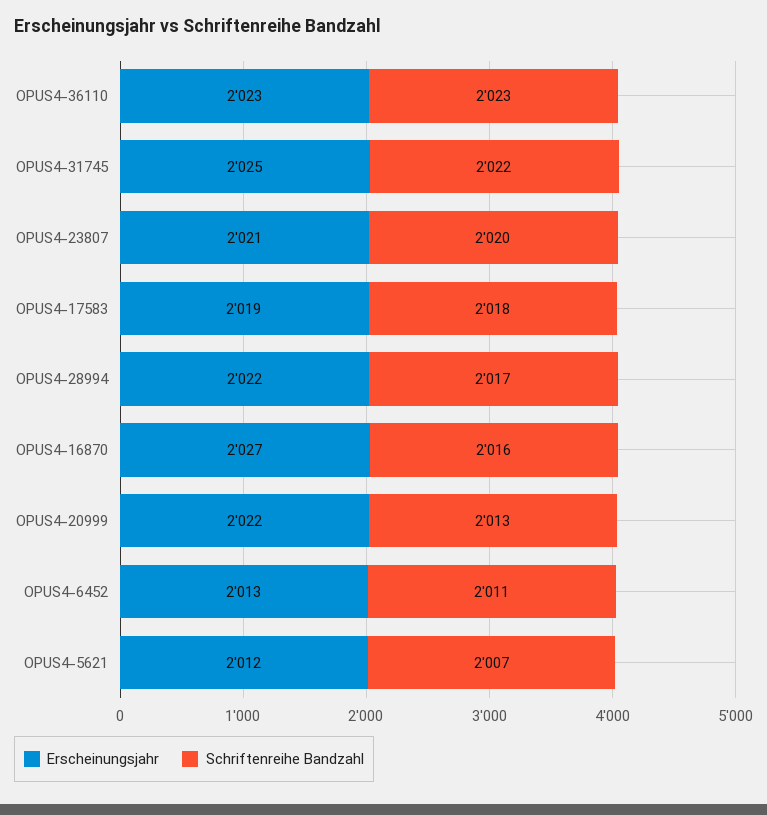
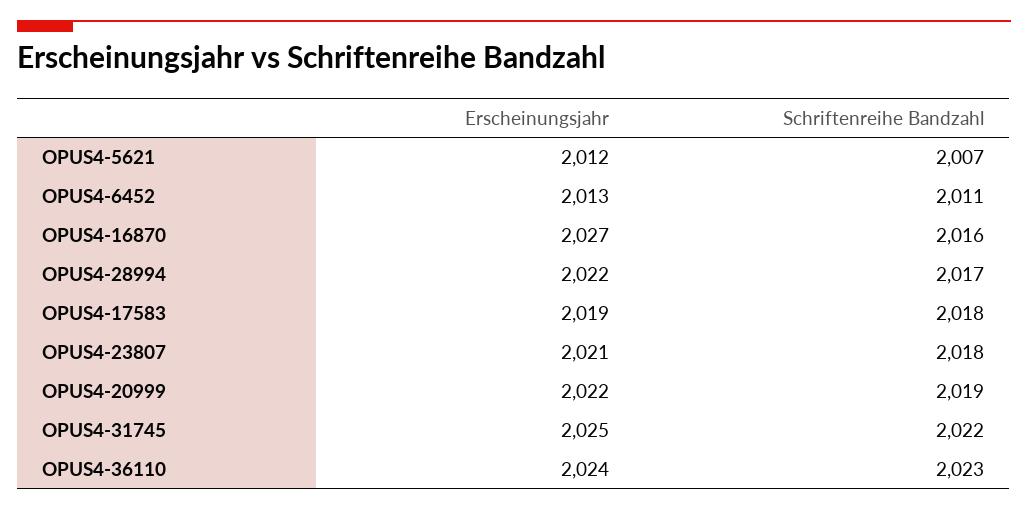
  {
    "Erscheinungsjahr": {
-     "OPUS4-36110": 2023,
+     "OPUS4-36110": 2024,
      "OPUS4-31745": 2025,
      "OPUS4-23807": 2021,
      "OPUS4-17583": 2019,
      "OPUS4-28994": 2022,
      "OPUS4-16870": 2027,
      "OPUS4-20999": 2022,
      "OPUS4-6452": 2013,
      "OPUS4-5621": 2012
    },
    "Schriftenreihe Bandzahl": {
      "OPUS4-36110": 2023,
      "OPUS4-31745": 2022,
-     "OPUS4-23807": 2020,
+     "OPUS4-23807": 2018,
      "OPUS4-17583": 2018,
      "OPUS4-28994": 2017,
      "OPUS4-16870": 2016,
-     "OPUS4-20999": 2013,
+     "OPUS4-20999": 2019,
      "OPUS4-6452": 2011,
      "OPUS4-5621": 2007
    }
  }

